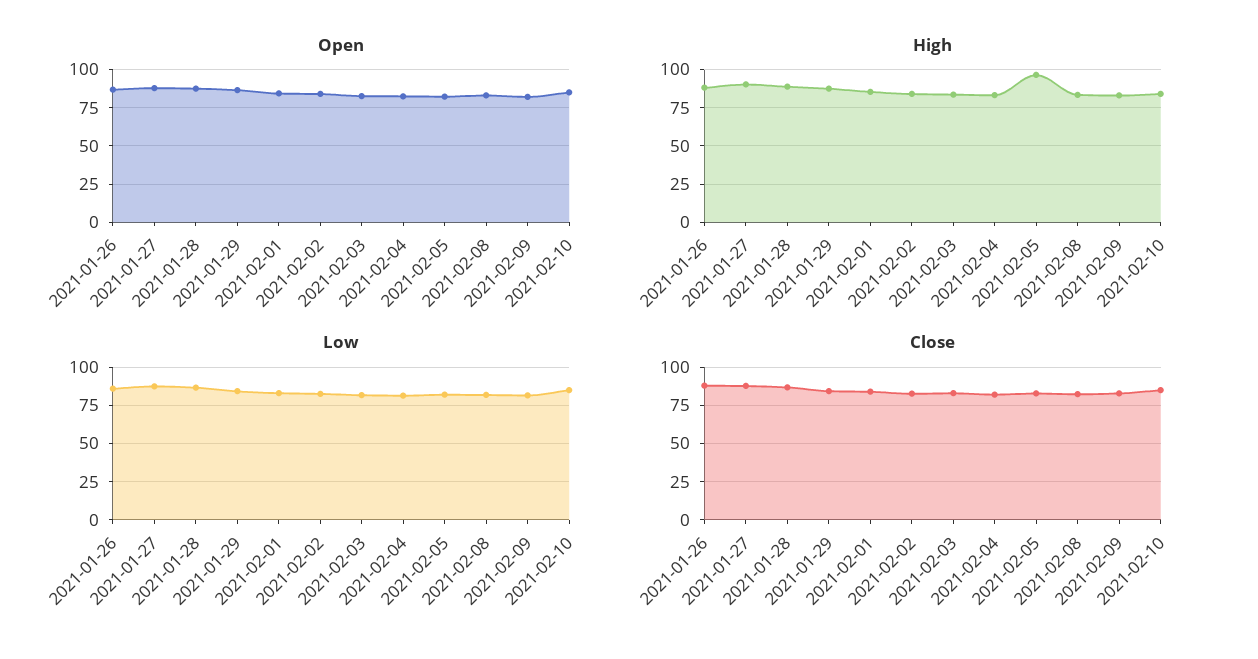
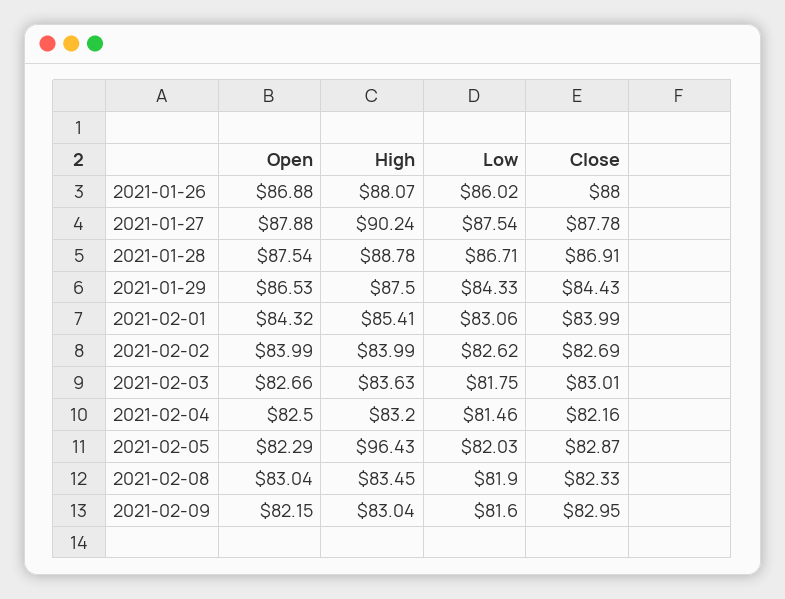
  {
    "Open": {
      "2021-01-26": 86.88,
      "2021-01-27": 87.88,
      "2021-01-28": 87.54,
      "2021-01-29": 86.53,
      "2021-02-01": 84.32,
      "2021-02-02": 83.99,
      "2021-02-03": 82.66,
      "2021-02-04": 82.5,
      "2021-02-05": 82.29,
      "2021-02-08": 83.04,
-     "2021-02-09": 82.15,
+     "2021-02-09": 82.15
-     "2021-02-10": 85
    },
    "High": {
      "2021-01-26": 88.07,
      "2021-01-27": 90.24,
      "2021-01-28": 88.78,
      "2021-01-29": 87.5,
      "2021-02-01": 85.41,
      "2021-02-02": 83.99,
      "2021-02-03": 83.63,
      "2021-02-04": 83.2,
      "2021-02-05": 96.43,
      "2021-02-08": 83.45,
-     "2021-02-09": 83.04,
+     "2021-02-09": 83.04
-     "2021-02-10": 85
    },
    "Low": {
      "2021-01-26": 86.02,
      "2021-01-27": 87.54,
      "2021-01-28": 86.71,
      "2021-01-29": 84.33,
      "2021-02-01": 83.06,
      "2021-02-02": 82.62,
      "2021-02-03": 81.75,
      "2021-02-04": 81.46,
      "2021-02-05": 82.03,
      "2021-02-08": 81.9,
-     "2021-02-09": 81.6,
+     "2021-02-09": 81.6
-     "2021-02-10": 85
    },
    "Close": {
      "2021-01-26": 88,
      "2021-01-27": 87.78,
      "2021-01-28": 86.91,
      "2021-01-29": 84.43,
      "2021-02-01": 83.99,
      "2021-02-02": 82.69,
      "2021-02-03": 83.01,
      "2021-02-04": 82.16,
      "2021-02-05": 82.87,
      "2021-02-08": 82.33,
-     "2021-02-09": 82.95,
+     "2021-02-09": 82.95
-     "2021-02-10": 85
    }
  }

